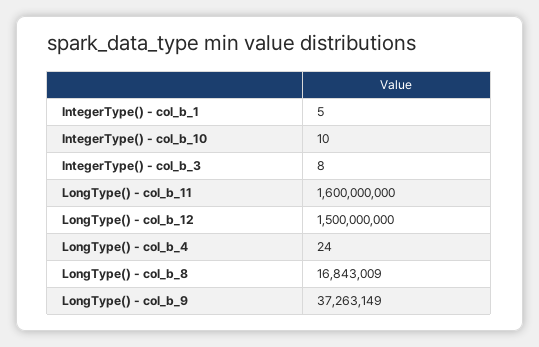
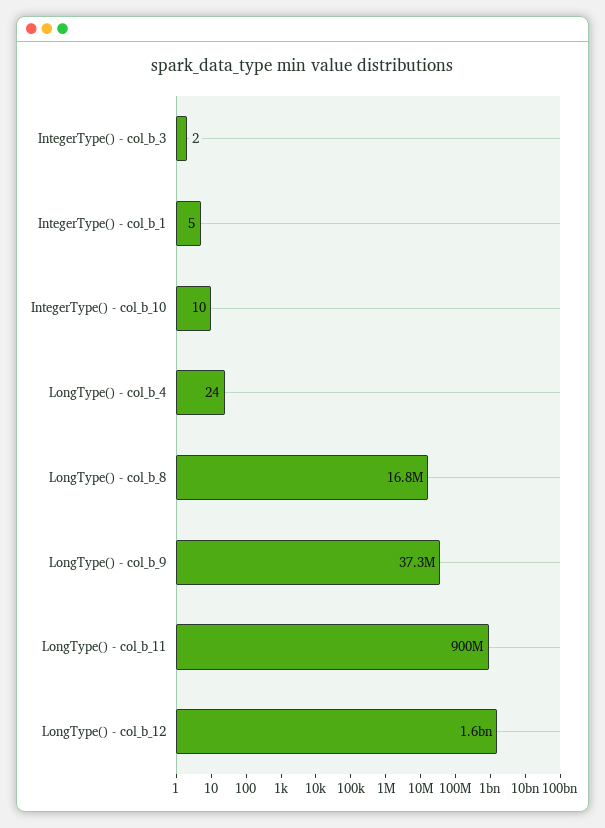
  {
    "IntegerType() - col_b_1": 5,
    "IntegerType() - col_b_10": 10,
-   "IntegerType() - col_b_3": 8,
+   "IntegerType() - col_b_3": 2,
-   "LongType() - col_b_11": 1600000000,
+   "LongType() - col_b_11": 900000000,
-   "LongType() - col_b_12": 1500000000,
+   "LongType() - col_b_12": 1600000000,
    "LongType() - col_b_4": 24,
    "LongType() - col_b_8": 16843009,
    "LongType() - col_b_9": 37263149
  }

